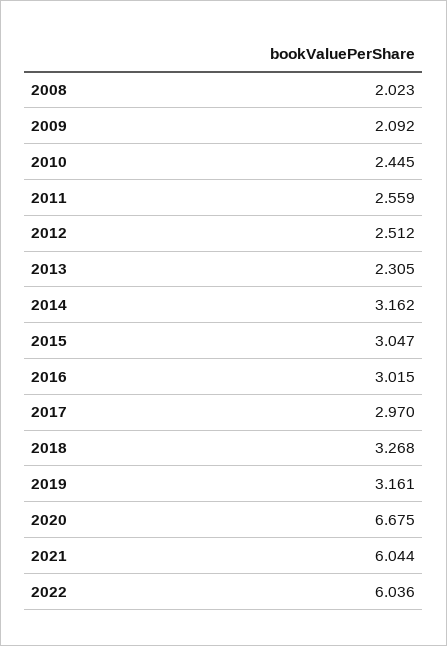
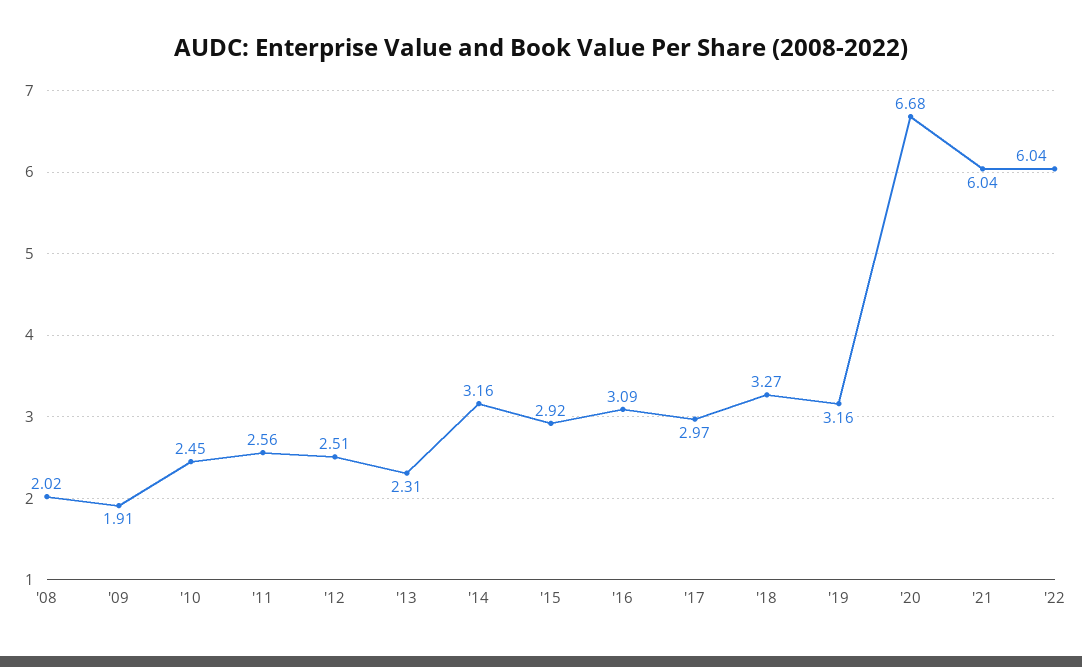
  {
    "2008": 2.023,
-   "2009": 2.092,
+   "2009": 1.91,
    "2010": 2.445,
    "2011": 2.559,
    "2012": 2.512,
    "2013": 2.305,
    "2014": 3.162,
-   "2015": 3.047,
+   "2015": 2.92,
-   "2016": 3.015,
+   "2016": 3.09,
    "2017": 2.97,
    "2018": 3.268,
    "2019": 3.161,
    "2020": 6.675,
    "2021": 6.044,
    "2022": 6.036
  }

